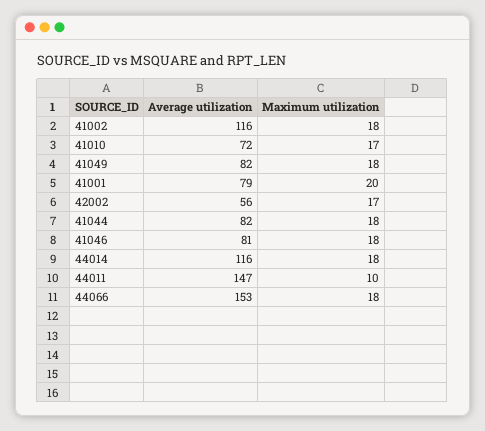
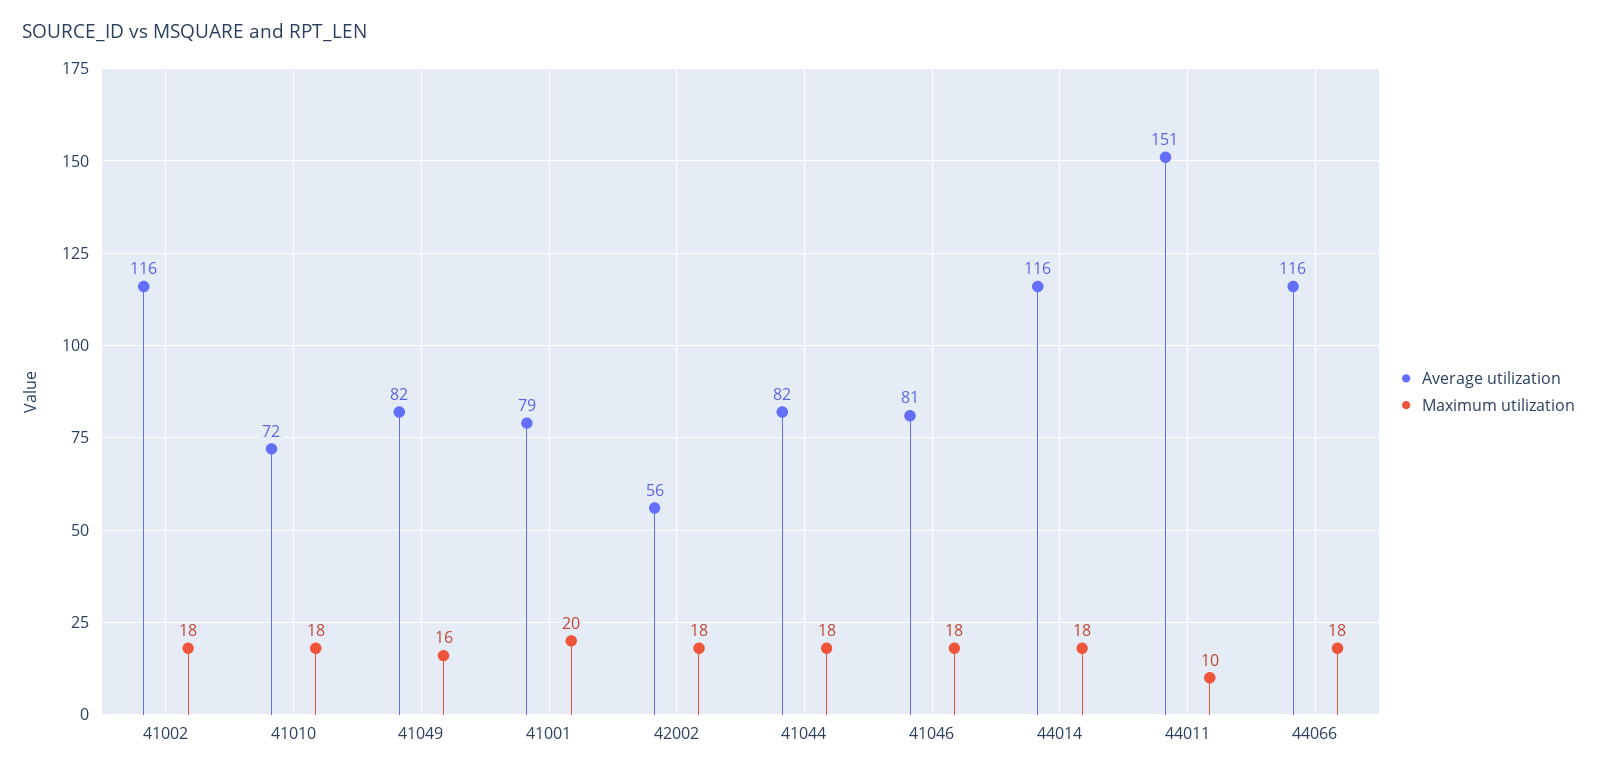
  {
    "Average utilization": {
      "41002": 116,
      "41010": 72,
      "41049": 82,
      "41001": 79,
      "42002": 56,
      "41044": 82,
      "41046": 81,
      "44014": 116,
-     "44011": 147,
+     "44011": 151,
-     "44066": 153
+     "44066": 116
    },
    "Maximum utilization": {
      "41002": 18,
-     "41010": 17,
+     "41010": 18,
-     "41049": 18,
+     "41049": 16,
      "41001": 20,
-     "42002": 17,
+     "42002": 18,
      "41044": 18,
      "41046": 18,
      "44014": 18,
      "44011": 10,
      "44066": 18
    }
  }

